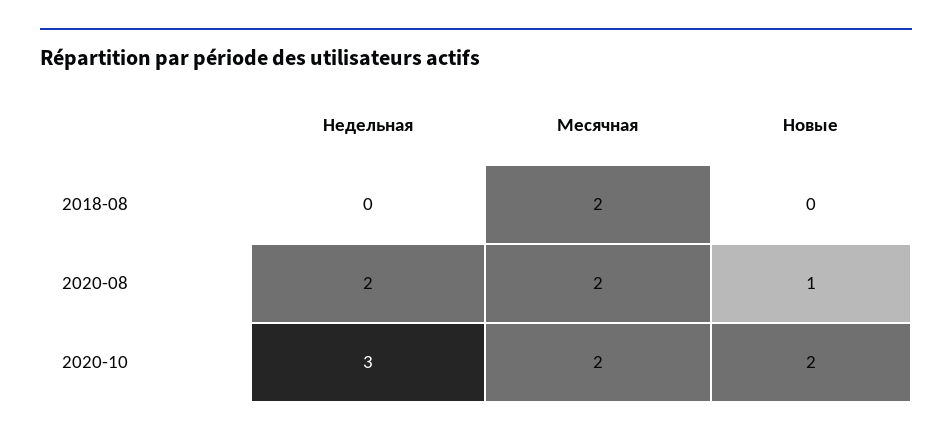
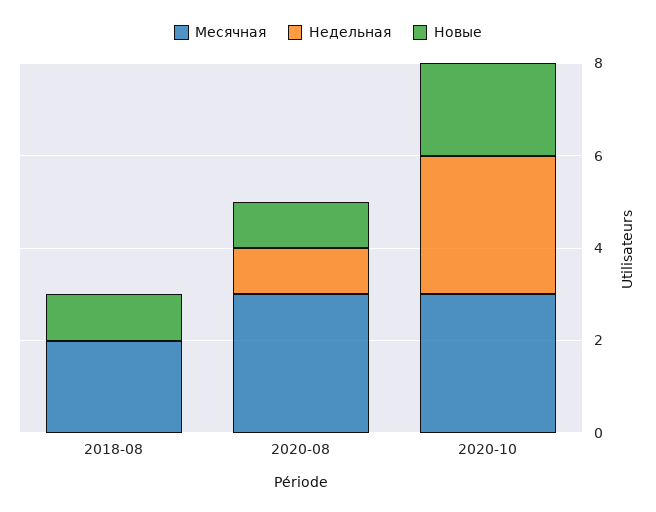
  {
    "Недельная": {
      "2018-08": 0,
-     "2020-08": 2,
+     "2020-08": 1,
      "2020-10": 3
    },
    "Месячная": {
      "2018-08": 2,
-     "2020-08": 2,
+     "2020-08": 3,
-     "2020-10": 2
+     "2020-10": 3
    },
    "Новые": {
-     "2018-08": 0,
+     "2018-08": 1,
      "2020-08": 1,
      "2020-10": 2
    }
  }

